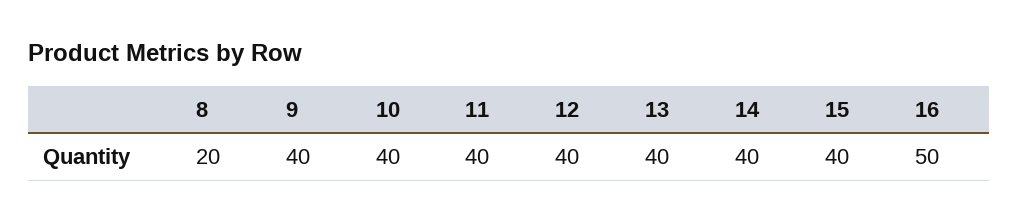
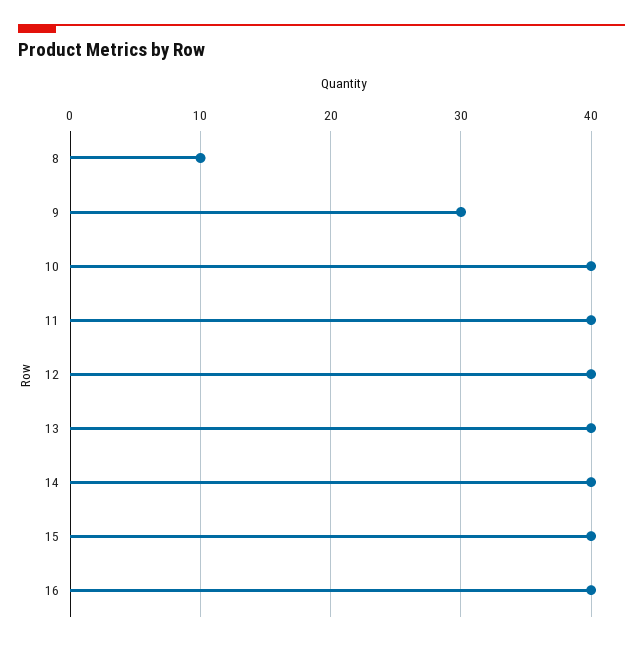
  {
-   "8": 20,
+   "8": 10,
-   "9": 40,
+   "9": 30,
    "10": 40,
    "11": 40,
    "12": 40,
    "13": 40,
    "14": 40,
    "15": 40,
-   "16": 50
+   "16": 40
  }

